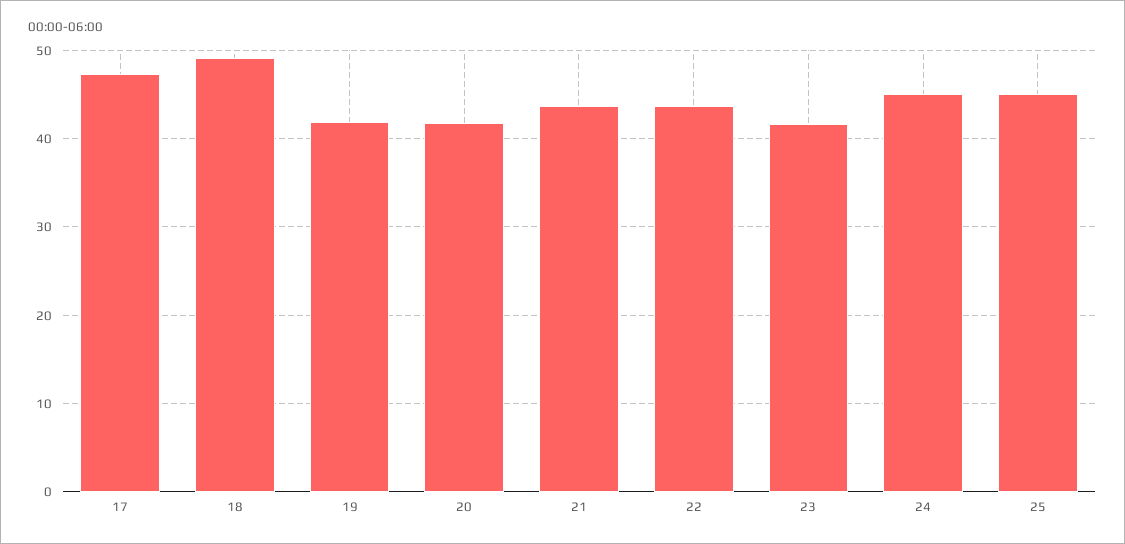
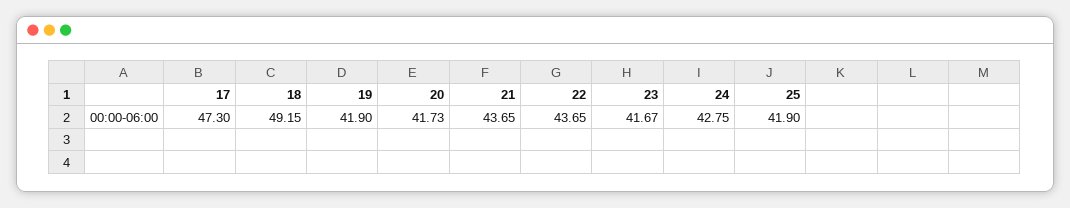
  {
    "17": 47.3,
    "18": 49.15,
    "19": 41.9,
    "20": 41.73,
    "21": 43.65,
    "22": 43.65,
    "23": 41.67,
-   "24": 45,
+   "24": 42.75,
-   "25": 45
+   "25": 41.9
  }

